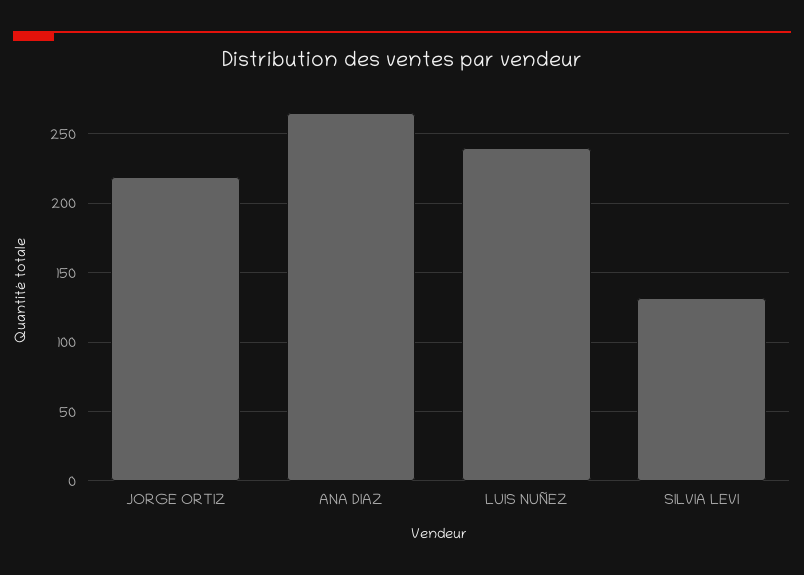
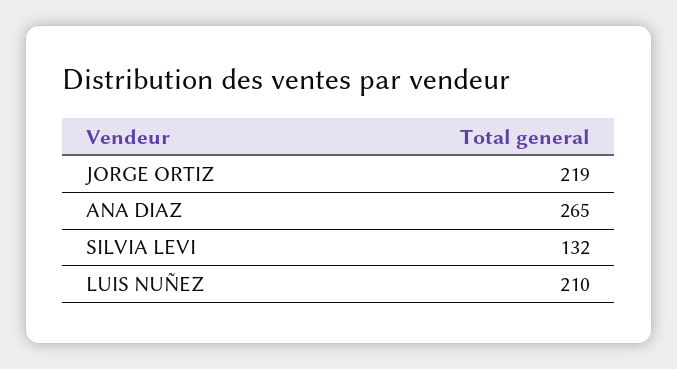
  {
    "JORGE ORTIZ": 219,
    "ANA DIAZ": 265,
-   "LUIS NUÑEZ": 240,
+   "LUIS NUÑEZ": 210,
    "SILVIA LEVI": 132
  }

